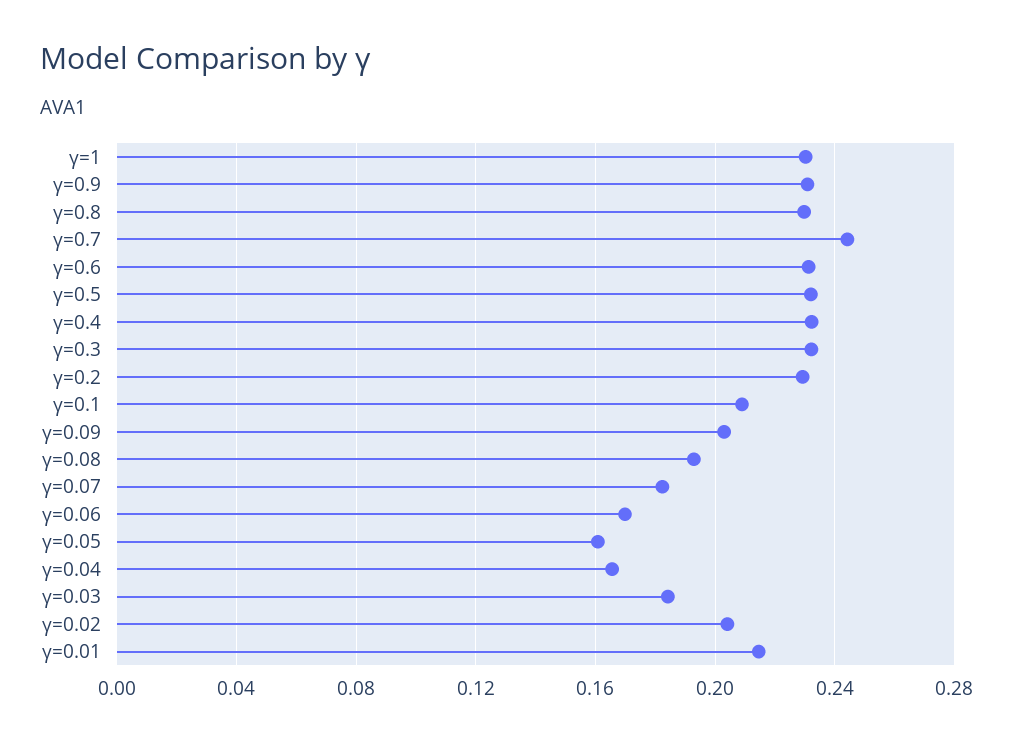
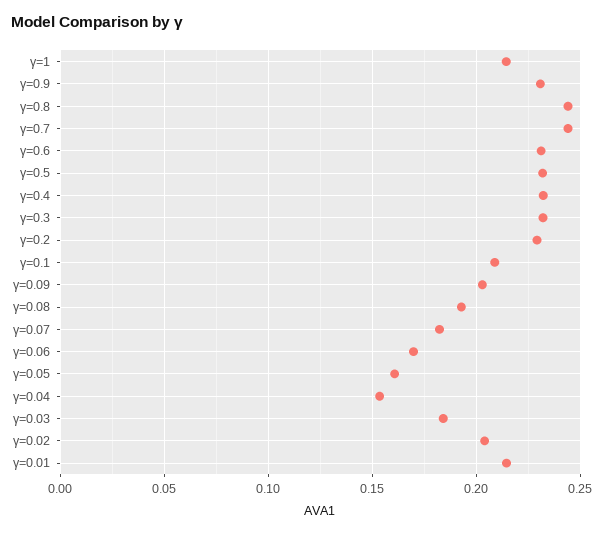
  {
-   "γ=1": 0.23,
+   "γ=1": 0.215,
    "γ=0.9": 0.23,
-   "γ=0.8": 0.23,
+   "γ=0.8": 0.245,
    "γ=0.7": 0.245,
    "γ=0.6": 0.23,
    "γ=0.5": 0.23,
    "γ=0.4": 0.23,
    "γ=0.3": 0.23,
    "γ=0.2": 0.23,
    "γ=0.1": 0.21,
    "γ=0.09": 0.205,
    "γ=0.08": 0.195,
    "γ=0.07": 0.18,
    "γ=0.06": 0.17,
    "γ=0.05": 0.16,
-   "γ=0.04": 0.165,
+   "γ=0.04": 0.155,
    "γ=0.03": 0.185,
    "γ=0.02": 0.205,
    "γ=0.01": 0.215
  }

